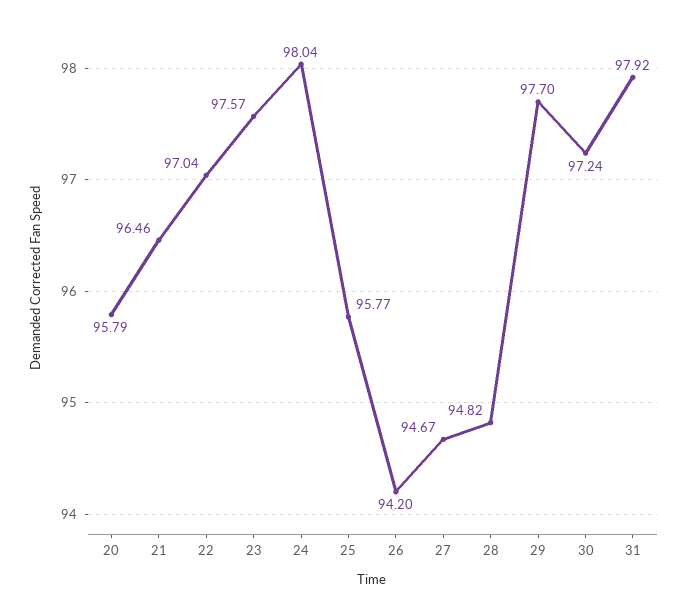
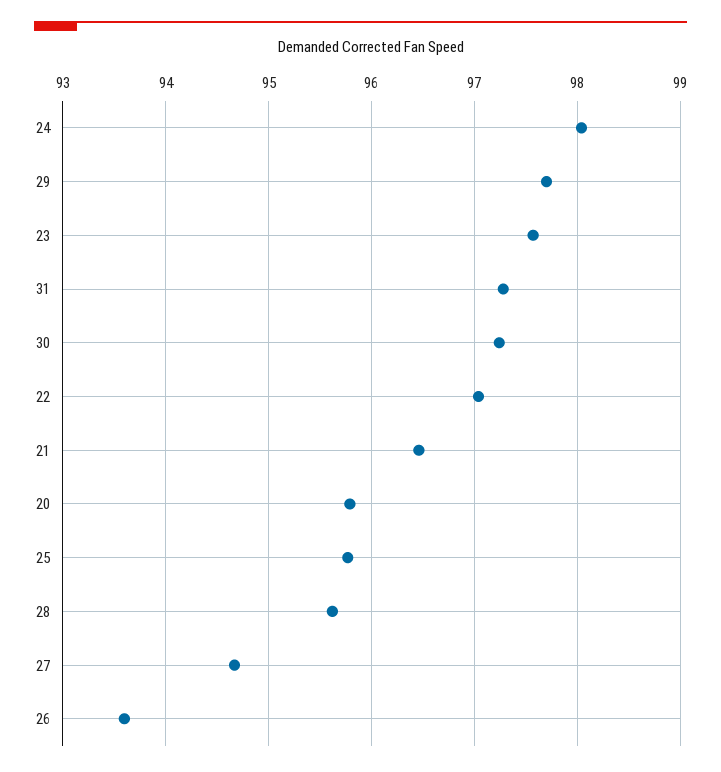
  {
    "20": 95.79,
    "21": 96.46,
    "22": 97.04,
    "23": 97.57,
    "24": 98.04,
    "25": 95.77,
-   "26": 94.2,
+   "26": 93.6,
    "27": 94.67,
-   "28": 94.82,
+   "28": 95.6,
    "29": 97.7,
    "30": 97.24,
-   "31": 97.92
+   "31": 97.3
  }

